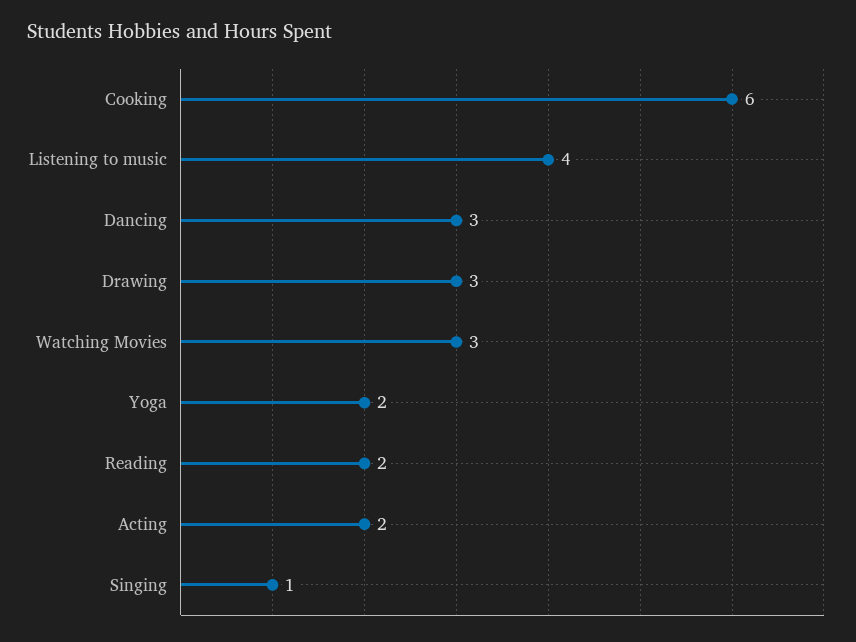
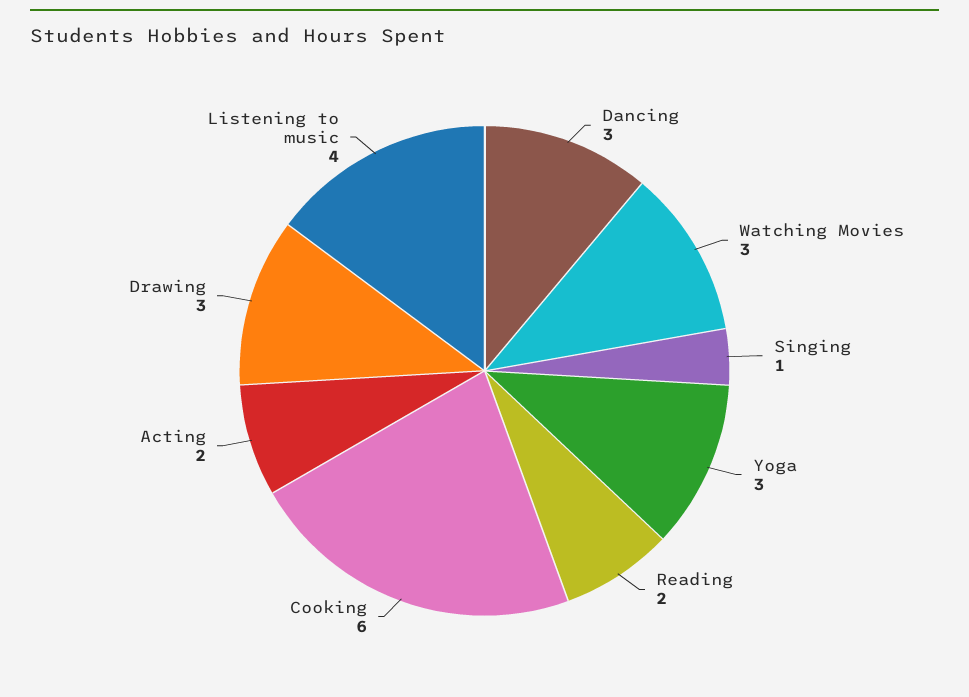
  {
    "Cooking": 6,
    "Listening to music": 4,
    "Dancing": 3,
    "Drawing": 3,
    "Watching Movies": 3,
-   "Yoga": 2,
+   "Yoga": 3,
    "Reading": 2,
    "Acting": 2,
    "Singing": 1
  }

